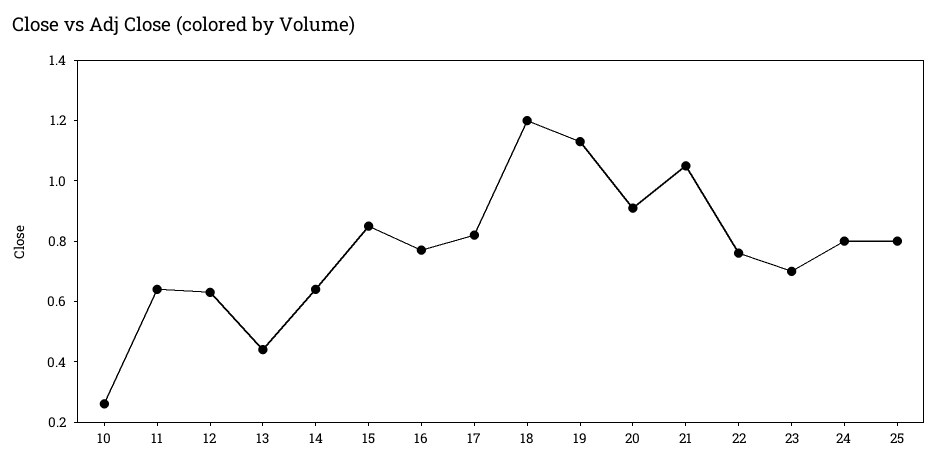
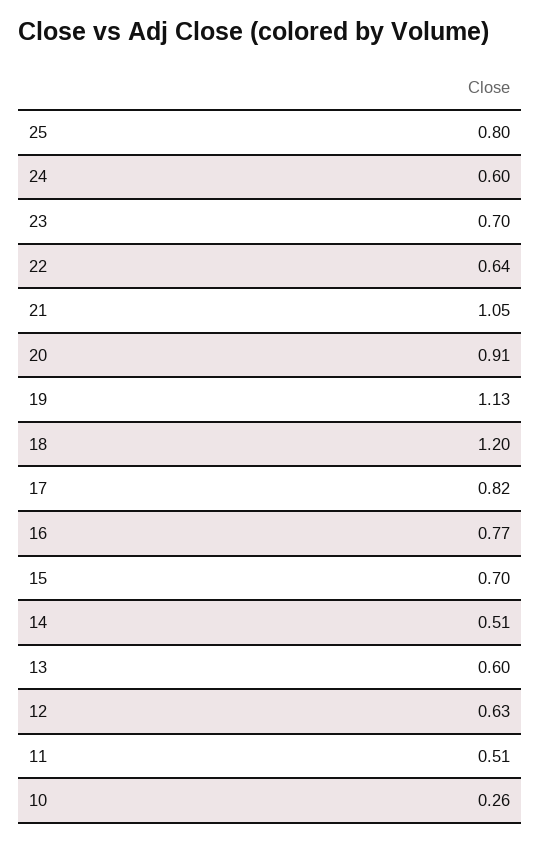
  {
    "10": 0.26,
-   "11": 0.65,
+   "11": 0.51,
    "12": 0.63,
-   "13": 0.45,
+   "13": 0.6,
-   "14": 0.65,
+   "14": 0.51,
-   "15": 0.85,
+   "15": 0.7,
    "16": 0.77,
    "17": 0.82,
    "18": 1.2,
    "19": 1.13,
    "20": 0.91,
    "21": 1.05,
-   "22": 0.75,
+   "22": 0.64,
    "23": 0.7,
-   "24": 0.8,
+   "24": 0.6,
    "25": 0.8
  }

